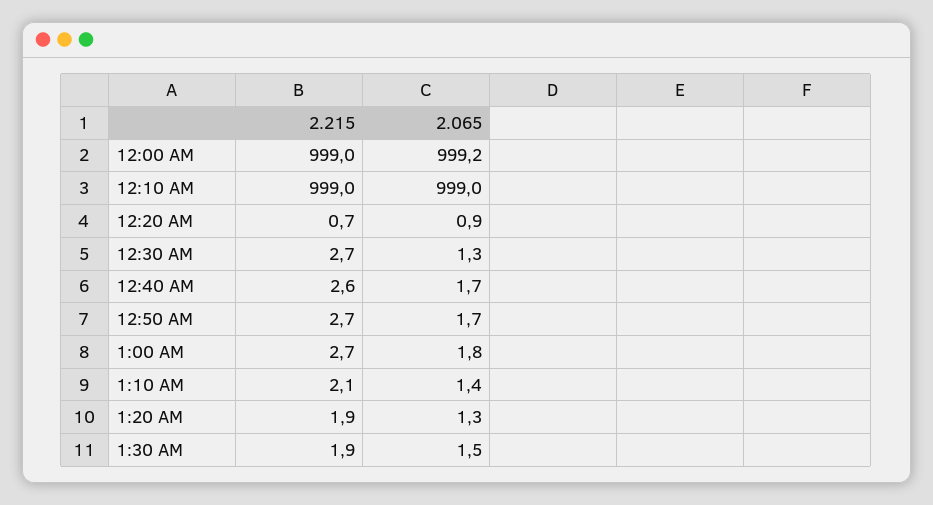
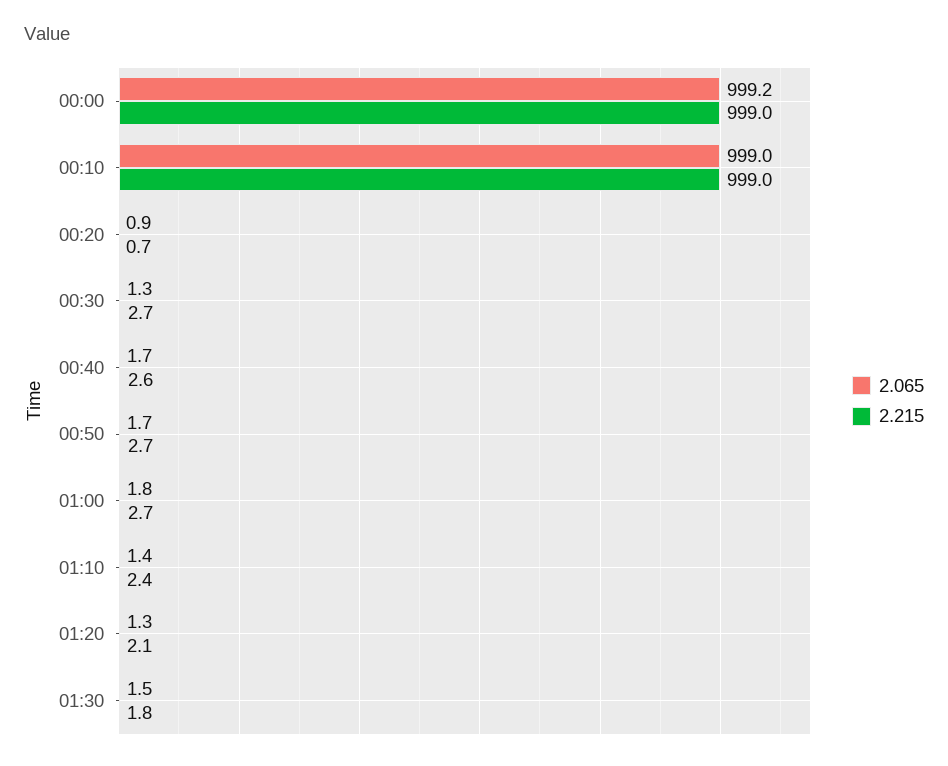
  {
    "2.215": {
      "12:00 AM": 999,
      "12:10 AM": 999,
      "12:20 AM": 0.7,
      "12:30 AM": 2.7,
      "12:40 AM": 2.6,
      "12:50 AM": 2.7,
      "1:00 AM": 2.7,
-     "1:10 AM": 2.1,
+     "1:10 AM": 2.4,
-     "1:20 AM": 1.9,
+     "1:20 AM": 2.1,
-     "1:30 AM": 1.9
+     "1:30 AM": 1.8
    },
    "2.065": {
      "12:00 AM": 999.2,
      "12:10 AM": 999,
      "12:20 AM": 0.9,
      "12:30 AM": 1.3,
      "12:40 AM": 1.7,
      "12:50 AM": 1.7,
      "1:00 AM": 1.8,
      "1:10 AM": 1.4,
      "1:20 AM": 1.3,
      "1:30 AM": 1.5
    }
  }

